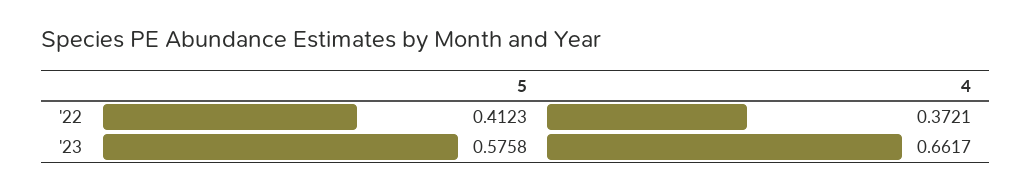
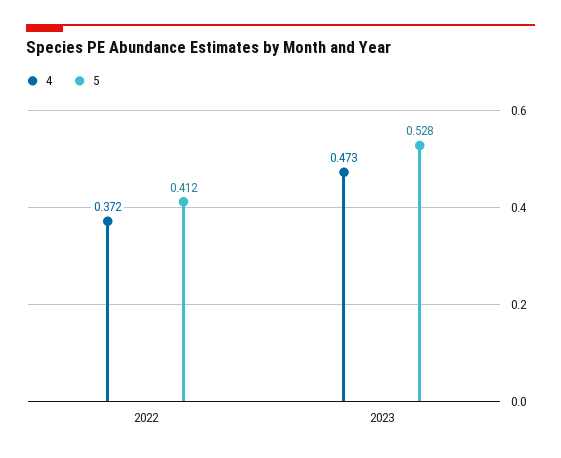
  {
    "5": {
      "'22": 0.4123,
-     "'23": 0.5758
+     "'23": 0.528
    },
    "4": {
      "'22": 0.3721,
-     "'23": 0.6617
+     "'23": 0.473
    }
  }

